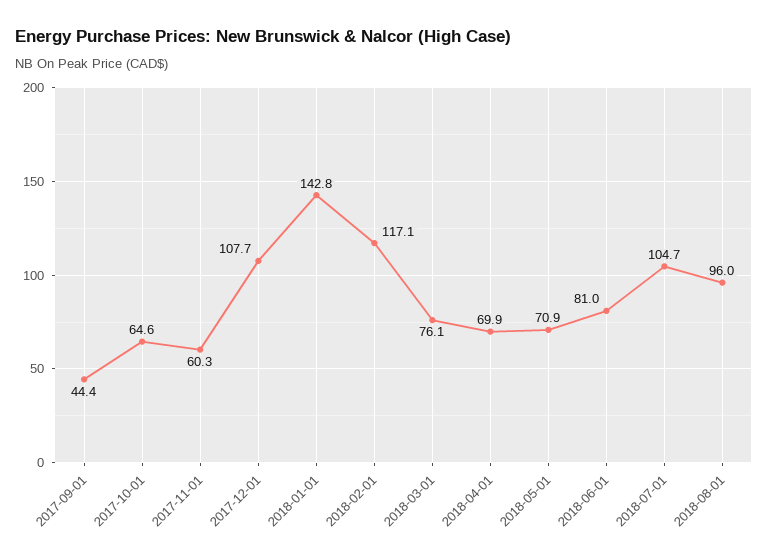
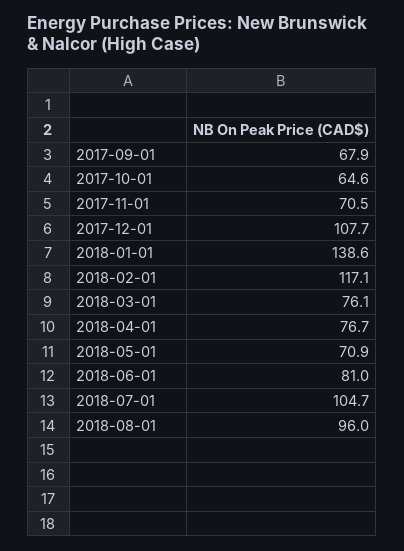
  {
-   "2017-09-01": 44.4,
+   "2017-09-01": 67.9,
    "2017-10-01": 64.6,
-   "2017-11-01": 60.3,
+   "2017-11-01": 70.5,
    "2017-12-01": 107.7,
-   "2018-01-01": 142.8,
+   "2018-01-01": 138.6,
    "2018-02-01": 117.1,
    "2018-03-01": 76.1,
-   "2018-04-01": 69.9,
+   "2018-04-01": 76.7,
    "2018-05-01": 70.9,
    "2018-06-01": 81,
    "2018-07-01": 104.7,
    "2018-08-01": 96
  }

